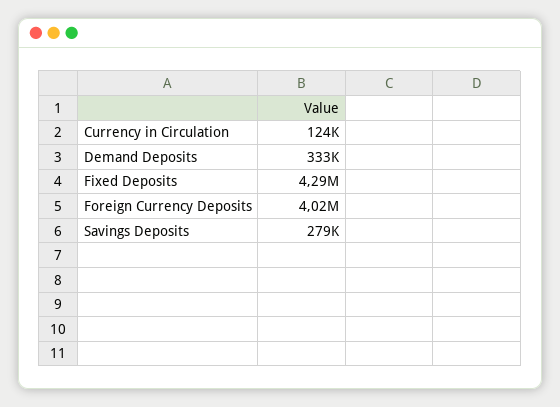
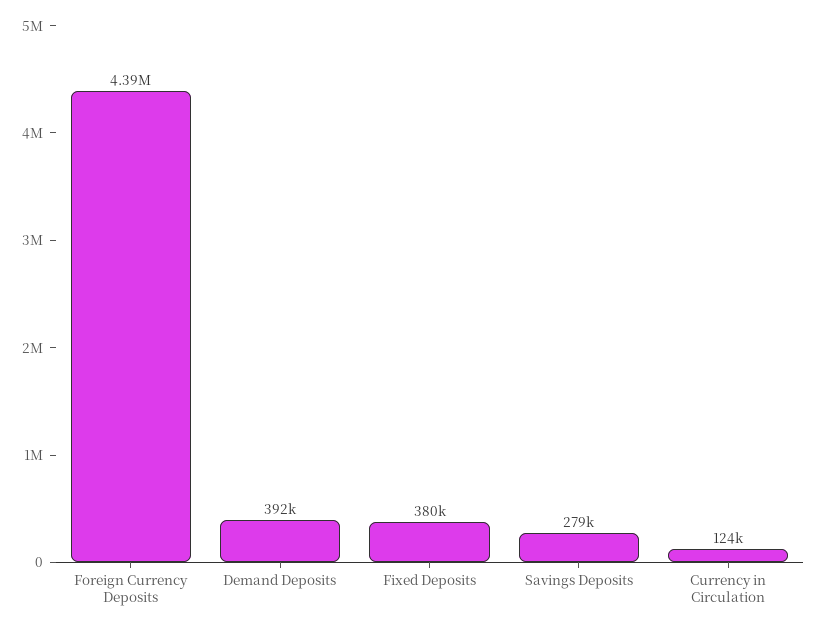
  {
    "Currency in Circulation": 124000,
-   "Demand Deposits": 333000,
+   "Demand Deposits": 392000,
-   "Fixed Deposits": 4290000,
+   "Fixed Deposits": 380000,
-   "Foreign Currency Deposits": 4020000,
+   "Foreign Currency Deposits": 4390000,
    "Savings Deposits": 279000
  }

